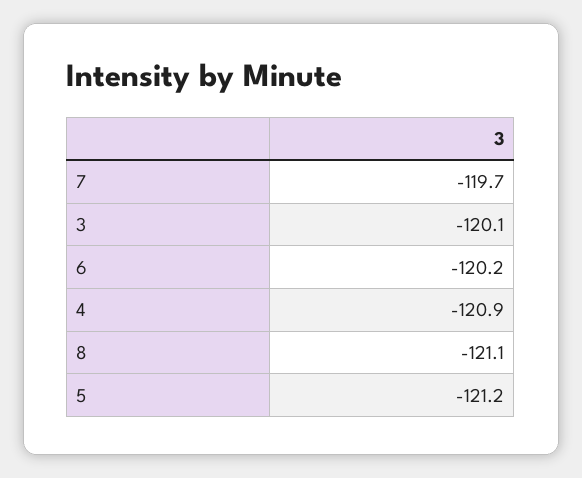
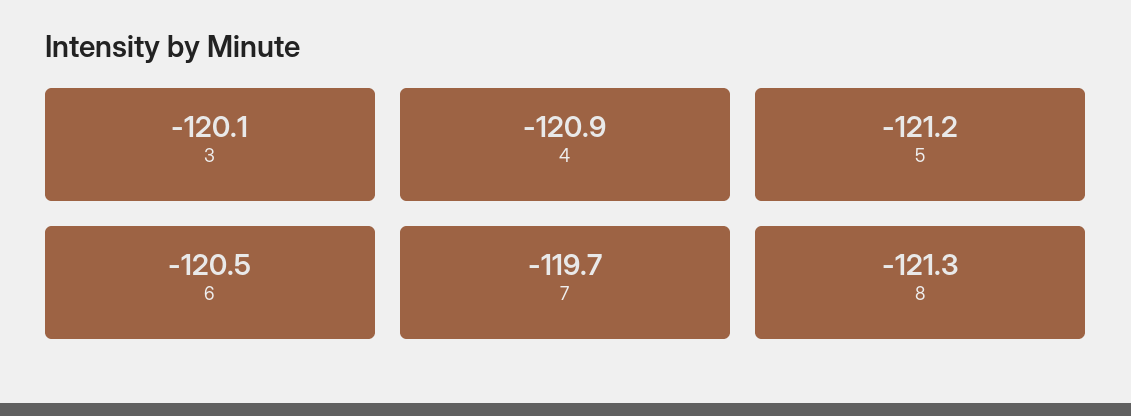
  {
    "7": -119.7,
    "3": -120.1,
-   "6": -120.2,
+   "6": -120.5,
    "4": -120.9,
-   "8": -121.1,
+   "8": -121.3,
    "5": -121.2
  }

